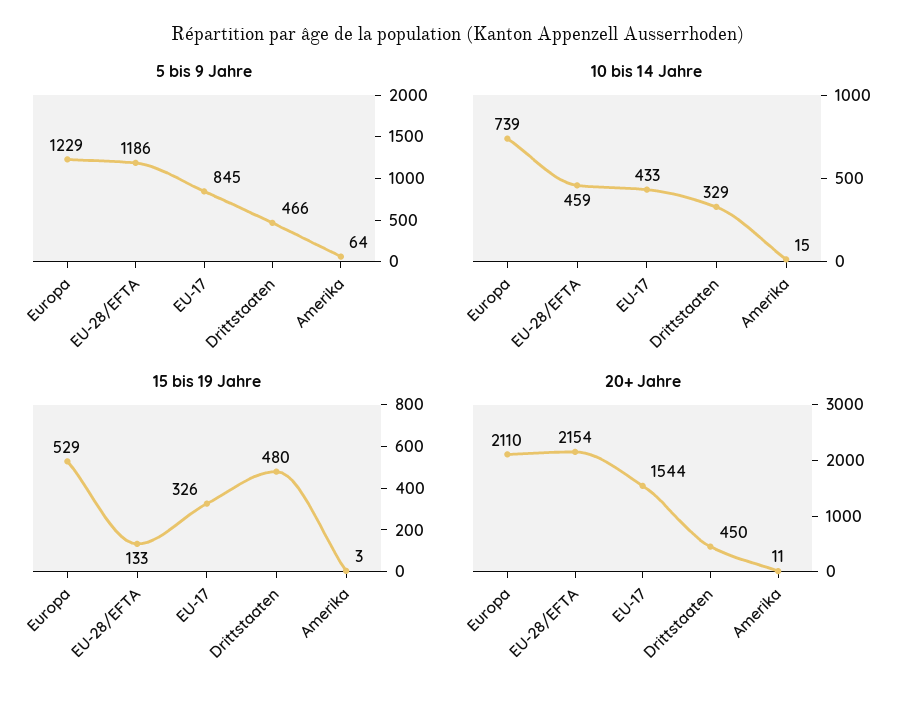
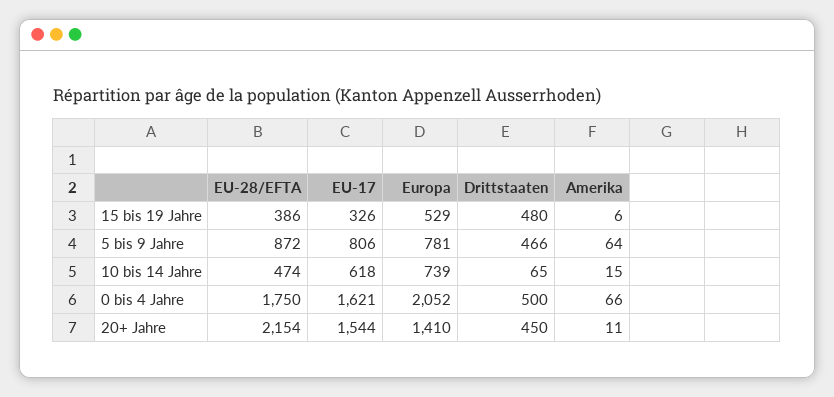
  {
    "5 bis 9 Jahre": {
-     "Europa": 1229,
+     "Europa": 781,
-     "EU-28/EFTA": 1186,
+     "EU-28/EFTA": 872,
-     "EU-17": 845,
+     "EU-17": 806,
      "Drittstaaten": 466,
      "Amerika": 64
    },
    "10 bis 14 Jahre": {
      "Europa": 739,
-     "EU-28/EFTA": 459,
+     "EU-28/EFTA": 474,
-     "EU-17": 433,
+     "EU-17": 618,
-     "Drittstaaten": 329,
+     "Drittstaaten": 65,
      "Amerika": 15
    },
    "15 bis 19 Jahre": {
      "Europa": 529,
-     "EU-28/EFTA": 133,
+     "EU-28/EFTA": 386,
      "EU-17": 326,
      "Drittstaaten": 480,
-     "Amerika": 3
+     "Amerika": 6
    },
    "20+ Jahre": {
-     "Europa": 2110,
+     "Europa": 1410,
      "EU-28/EFTA": 2154,
      "EU-17": 1544,
      "Drittstaaten": 450,
      "Amerika": 11
-   }
+   },
+   "0 bis 4 Jahre": {
+     "EU-28/EFTA": 1750,
+     "EU-17": 1621,
+     "Europa": 2052,
+     "Drittstaaten": 500,
+     "Amerika": 66
+   }
  }

